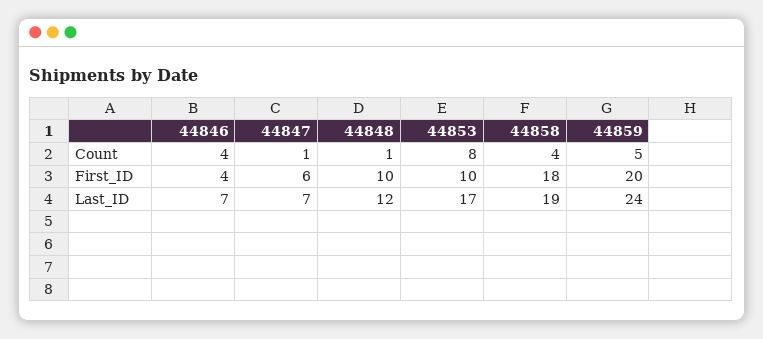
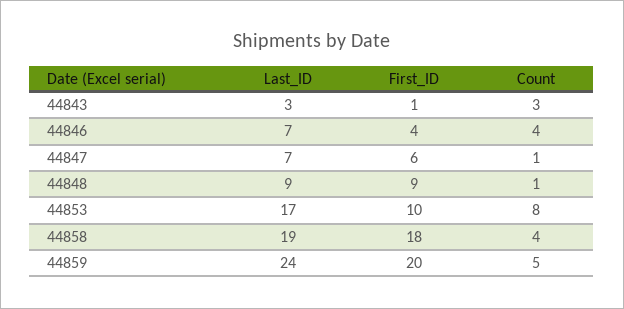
  {
    "44846": {
      "Count": 4,
      "First_ID": 4,
      "Last_ID": 7
    },
    "44847": {
      "Count": 1,
      "First_ID": 6,
      "Last_ID": 7
    },
    "44848": {
      "Count": 1,
-     "First_ID": 10,
+     "First_ID": 9,
-     "Last_ID": 12
+     "Last_ID": 9
    },
    "44853": {
      "Count": 8,
      "First_ID": 10,
      "Last_ID": 17
    },
    "44858": {
      "Count": 4,
      "First_ID": 18,
      "Last_ID": 19
    },
    "44859": {
      "Count": 5,
      "First_ID": 20,
      "Last_ID": 24
-   }
+   },
+   "44843": {
+     "Last_ID": 3,
+     "First_ID": 1,
+     "Count": 3
+   }
  }

